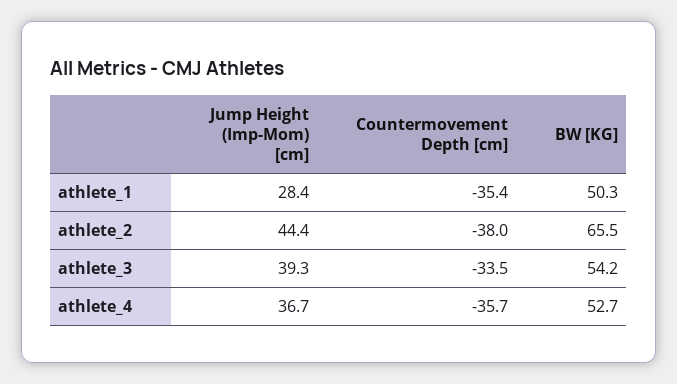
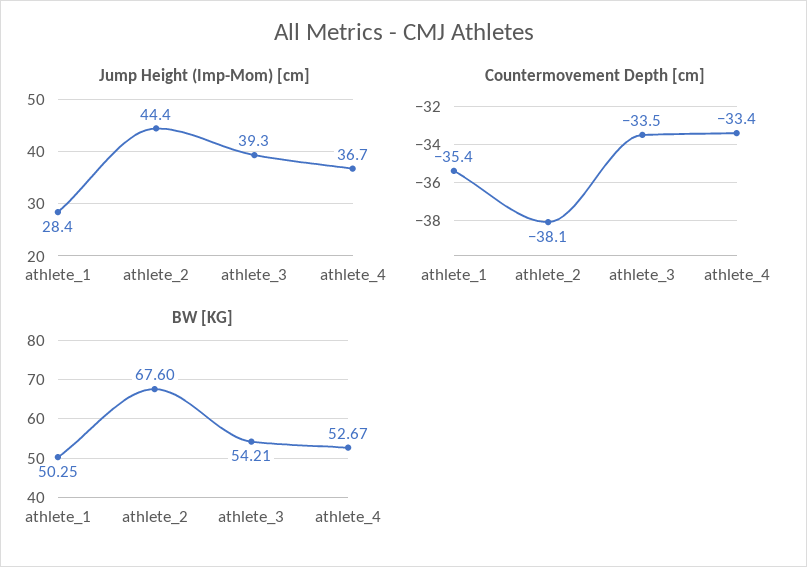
  {
    "Jump Height (Imp-Mom) [cm]": {
      "athlete_1": 28.4,
      "athlete_2": 44.4,
      "athlete_3": 39.3,
      "athlete_4": 36.7
    },
    "Countermovement Depth [cm]": {
      "athlete_1": -35.4,
-     "athlete_2": -38,
+     "athlete_2": -38.1,
      "athlete_3": -33.5,
-     "athlete_4": -35.7
+     "athlete_4": -33.4
    },
    "BW [KG]": {
      "athlete_1": 50.25,
-     "athlete_2": 65.5,
+     "athlete_2": 67.6,
      "athlete_3": 54.21,
      "athlete_4": 52.67
    }
  }

